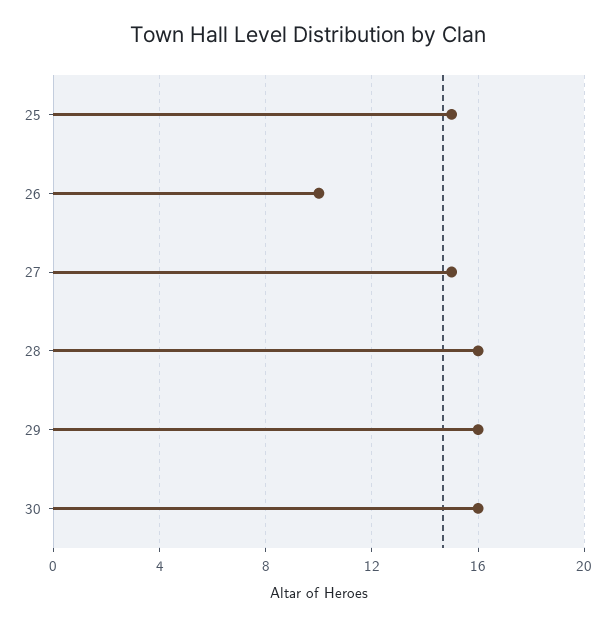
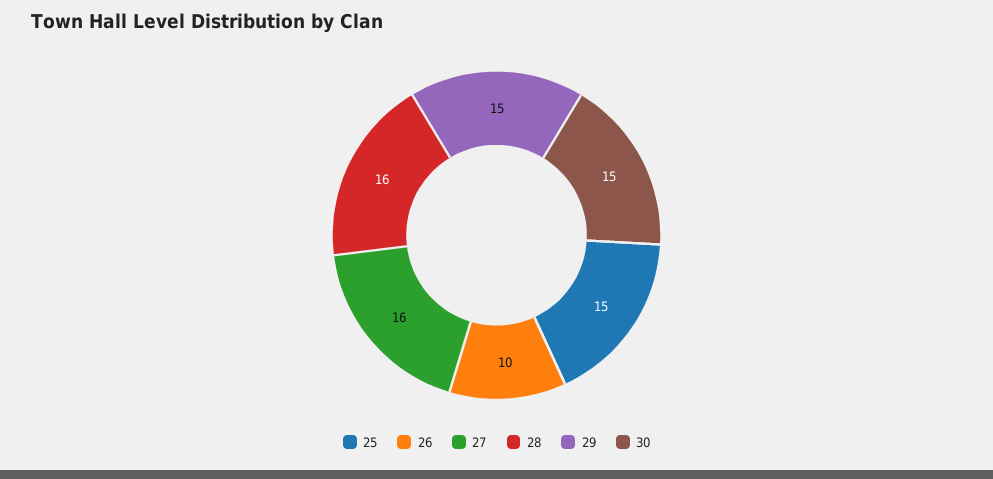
  {
    "25": 15,
    "26": 10,
-   "27": 15,
+   "27": 16,
    "28": 16,
-   "29": 16,
+   "29": 15,
-   "30": 16
+   "30": 15
  }

